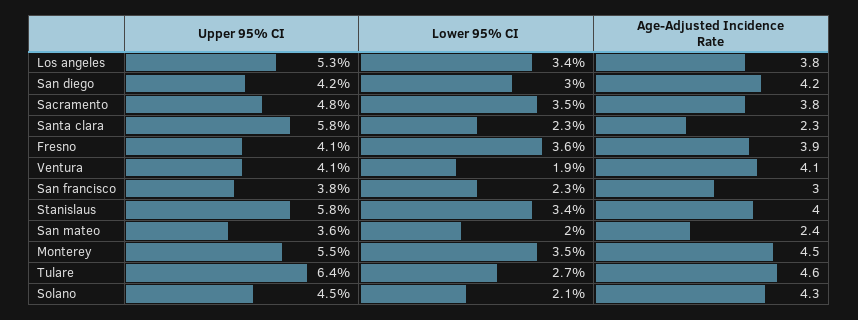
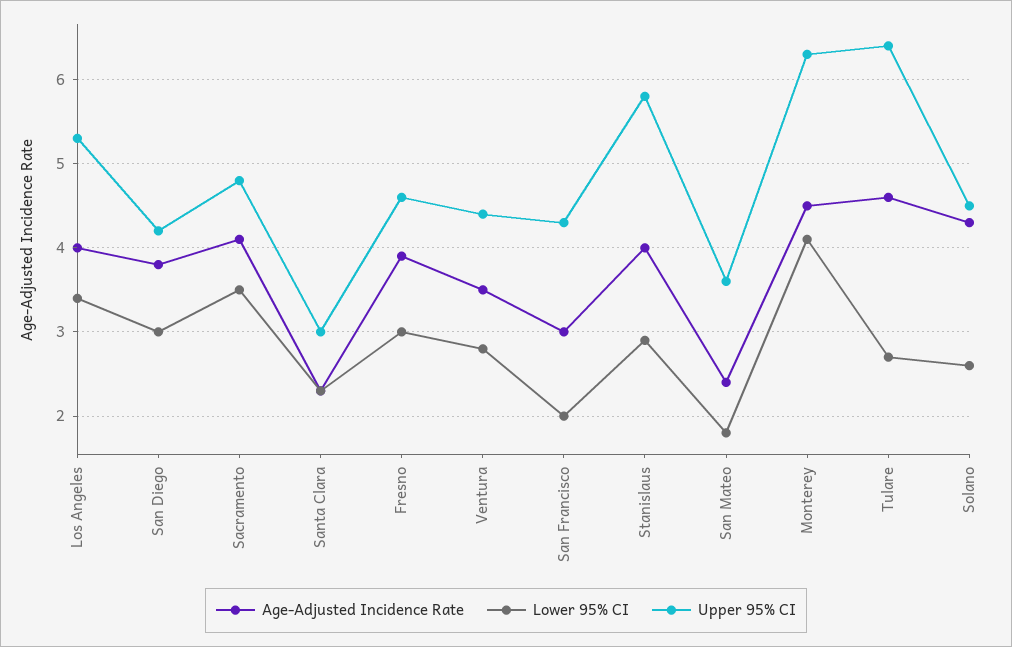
  {
    "Upper 95% CI": {
      "Los angeles": 5.3,
      "San diego": 4.2,
      "Sacramento": 4.8,
-     "Santa clara": 5.8,
+     "Santa clara": 3,
-     "Fresno": 4.1,
+     "Fresno": 4.6,
-     "Ventura": 4.1,
+     "Ventura": 4.4,
-     "San francisco": 3.8,
+     "San francisco": 4.3,
      "Stanislaus": 5.8,
      "San mateo": 3.6,
-     "Monterey": 5.5,
+     "Monterey": 6.3,
      "Tulare": 6.4,
      "Solano": 4.5
    },
    "Lower 95% CI": {
      "Los angeles": 3.4,
      "San diego": 3,
      "Sacramento": 3.5,
      "Santa clara": 2.3,
-     "Fresno": 3.6,
+     "Fresno": 3,
-     "Ventura": 1.9,
+     "Ventura": 2.8,
-     "San francisco": 2.3,
+     "San francisco": 2,
-     "Stanislaus": 3.4,
+     "Stanislaus": 2.9,
-     "San mateo": 2,
+     "San mateo": 1.8,
-     "Monterey": 3.5,
+     "Monterey": 4.1,
      "Tulare": 2.7,
-     "Solano": 2.1
+     "Solano": 2.6
    },
    "Age-Adjusted Incidence Rate": {
-     "Los angeles": 3.8,
+     "Los angeles": 4,
-     "San diego": 4.2,
+     "San diego": 3.8,
-     "Sacramento": 3.8,
+     "Sacramento": 4.1,
      "Santa clara": 2.3,
      "Fresno": 3.9,
-     "Ventura": 4.1,
+     "Ventura": 3.5,
      "San francisco": 3,
      "Stanislaus": 4,
      "San mateo": 2.4,
      "Monterey": 4.5,
      "Tulare": 4.6,
      "Solano": 4.3
    }
  }

